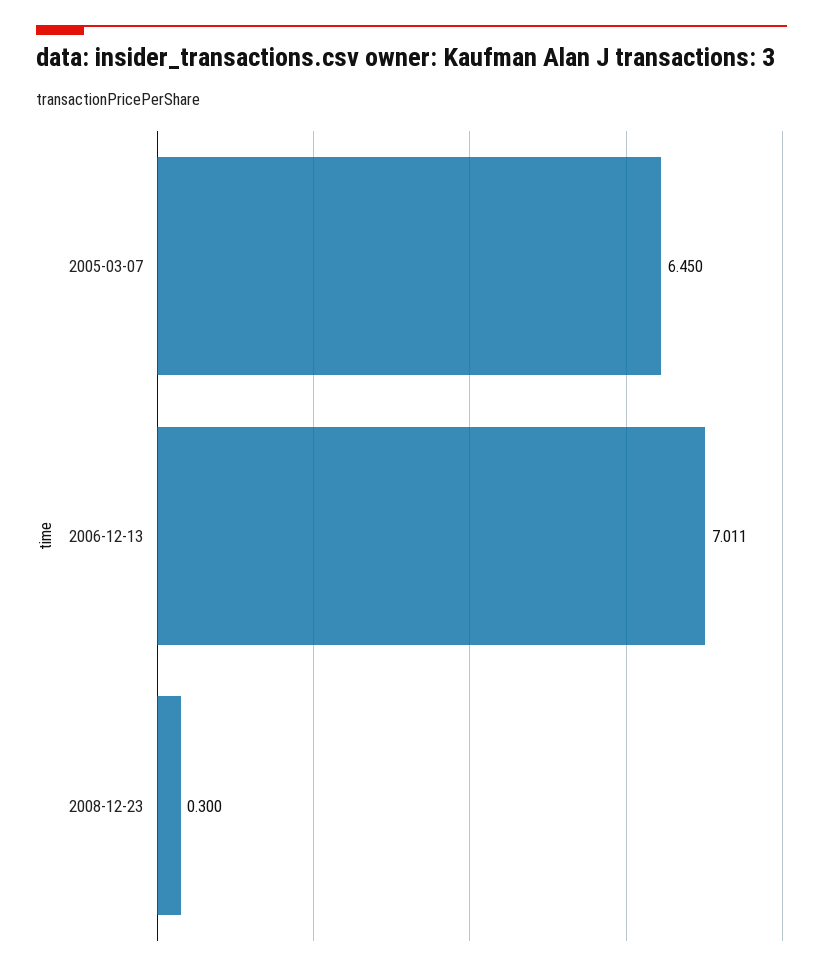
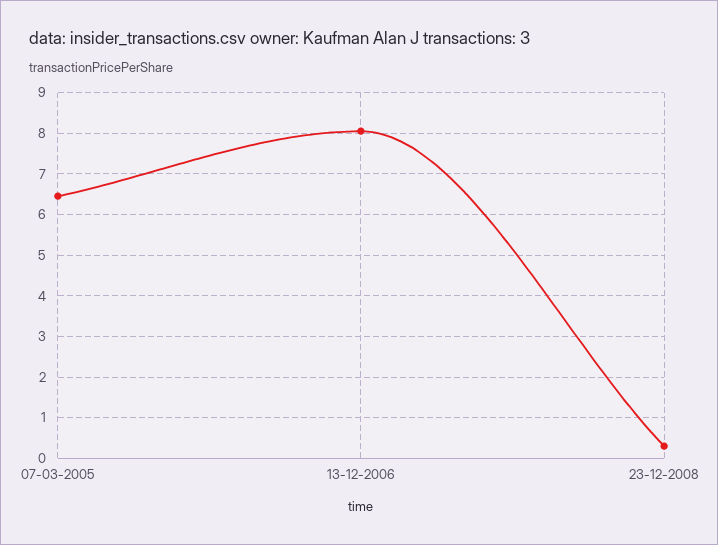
  {
    "2005-03-07": 6.45,
-   "2006-12-13": 7.011,
+   "2006-12-13": 8,
    "2008-12-23": 0.3
  }

